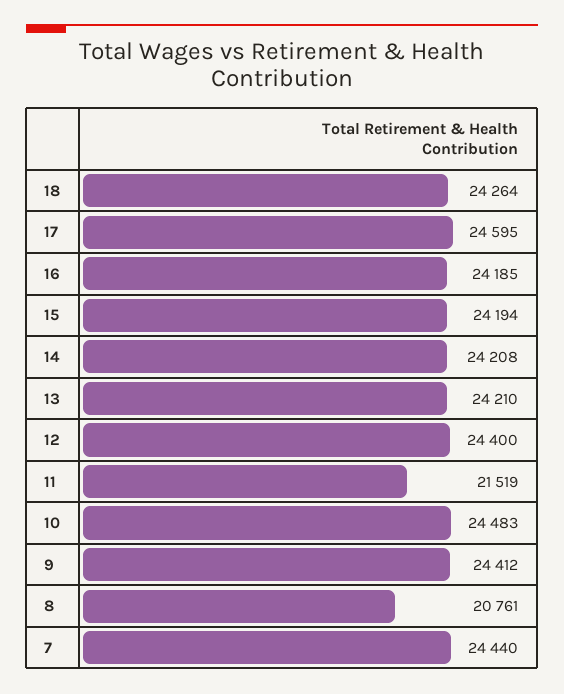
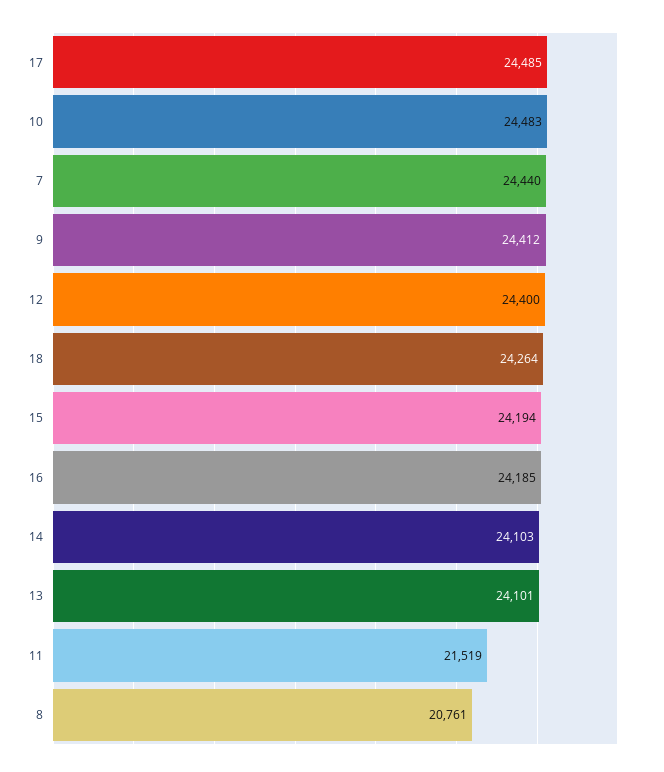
  {
    "18": 24264,
-   "17": 24595,
+   "17": 24485,
    "16": 24185,
    "15": 24194,
-   "14": 24208,
+   "14": 24103,
-   "13": 24210,
+   "13": 24101,
    "12": 24400,
    "11": 21519,
    "10": 24483,
    "9": 24412,
    "8": 20761,
    "7": 24440
  }

